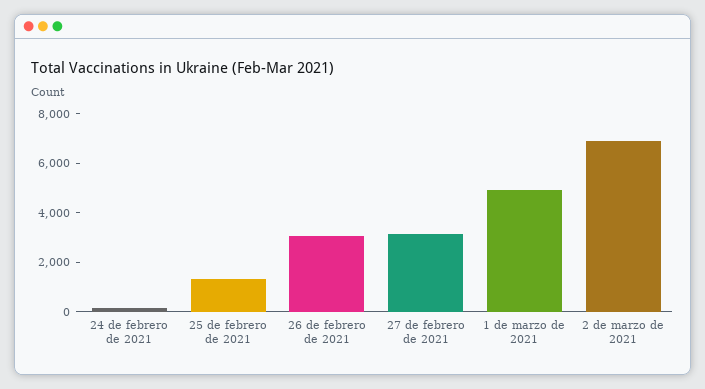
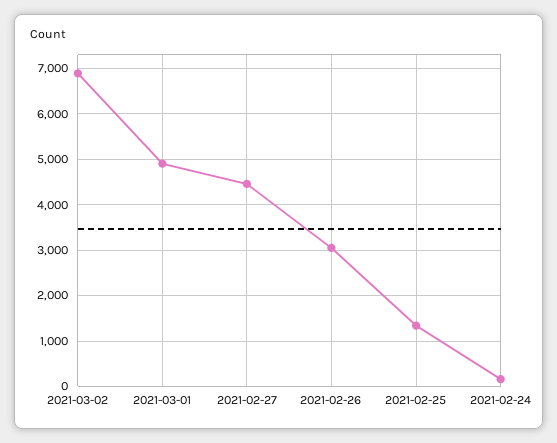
  {
    "24 de febrero de 2021": 200,
    "25 de febrero de 2021": 1400,
    "26 de febrero de 2021": 3000,
-   "27 de febrero de 2021": 3000,
+   "27 de febrero de 2021": 4400,
    "1 de marzo de 2021": 5000,
    "2 de marzo de 2021": 6800
  }

